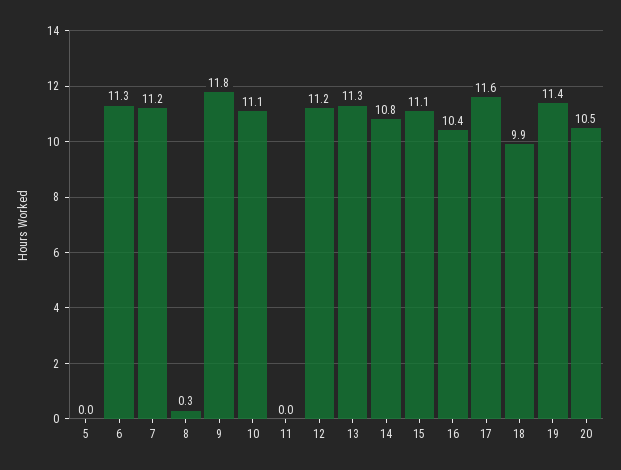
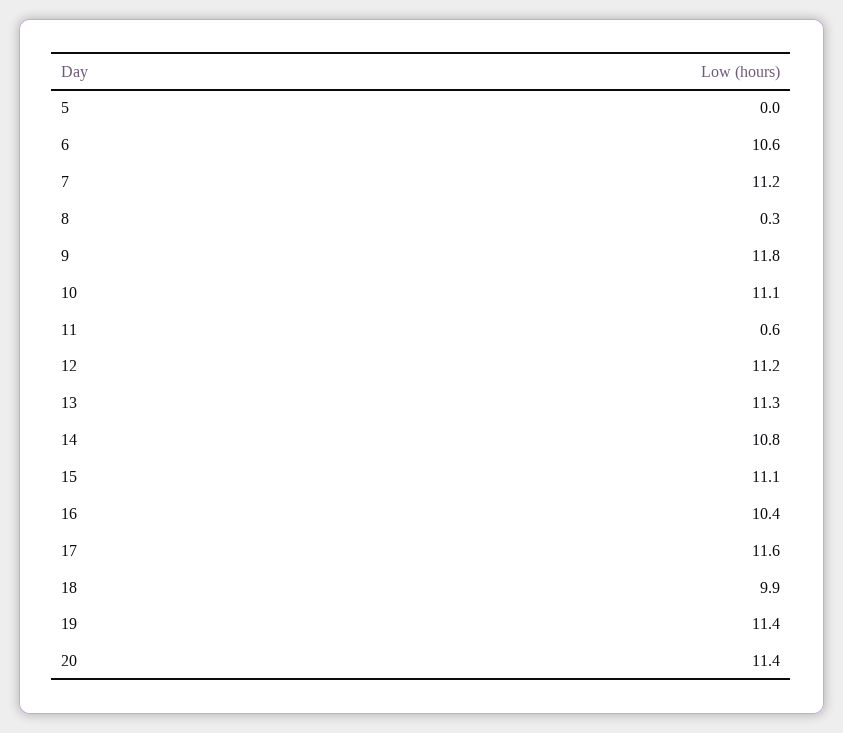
  {
    "5": 0,
-   "6": 11.3,
+   "6": 10.6,
    "7": 11.2,
    "8": 0.3,
    "9": 11.8,
    "10": 11.1,
-   "11": 0,
+   "11": 0.6,
    "12": 11.2,
    "13": 11.3,
    "14": 10.8,
    "15": 11.1,
    "16": 10.4,
    "17": 11.6,
    "18": 9.9,
    "19": 11.4,
-   "20": 10.5
+   "20": 11.4
  }

